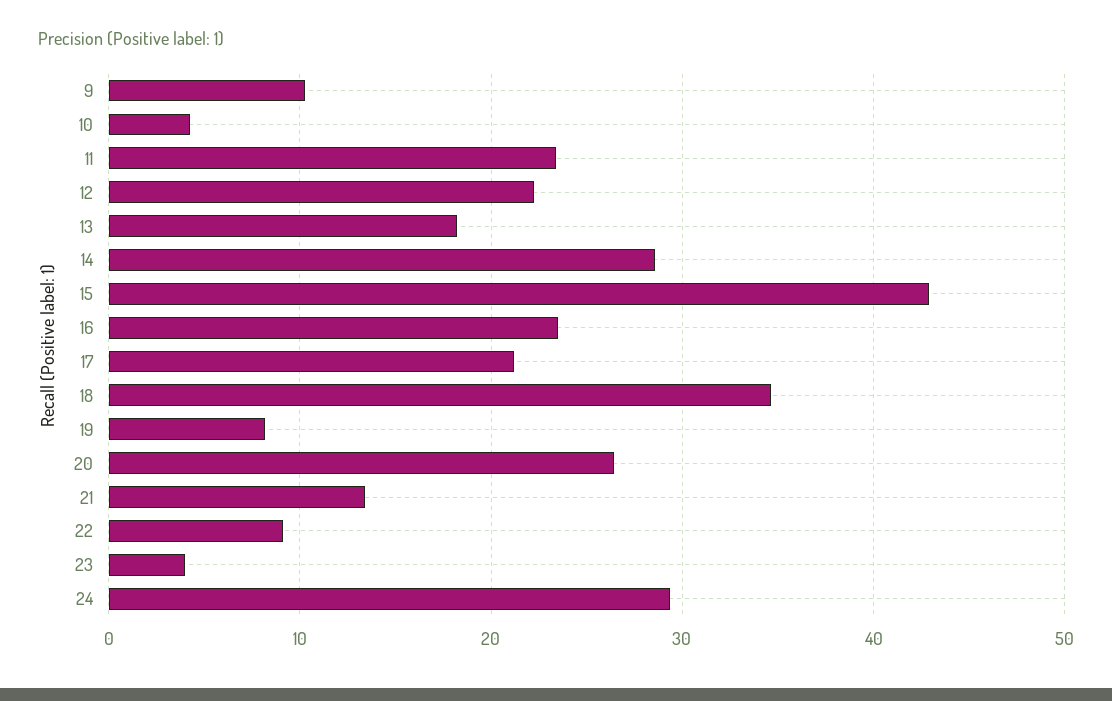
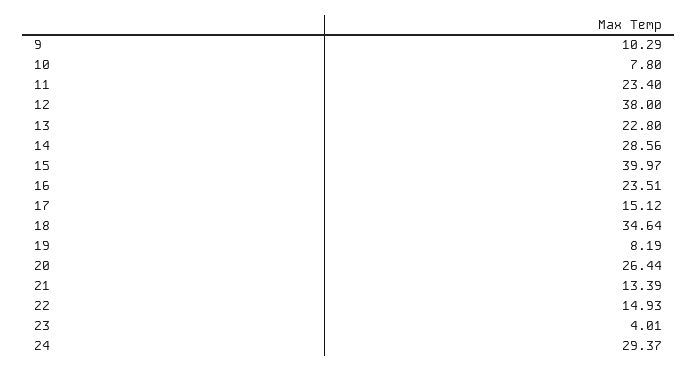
  {
    "9": 10.29,
-   "10": 4,
+   "10": 7.8,
    "11": 23.4,
-   "12": 22,
+   "12": 38,
-   "13": 18,
+   "13": 22.8,
    "14": 28.56,
-   "15": 43,
+   "15": 39.97,
    "16": 23.51,
-   "17": 21,
+   "17": 15.12,
    "18": 34.64,
    "19": 8.19,
    "20": 26.44,
    "21": 13.39,
-   "22": 9,
+   "22": 14.93,
    "23": 4.01,
    "24": 29.37
  }

